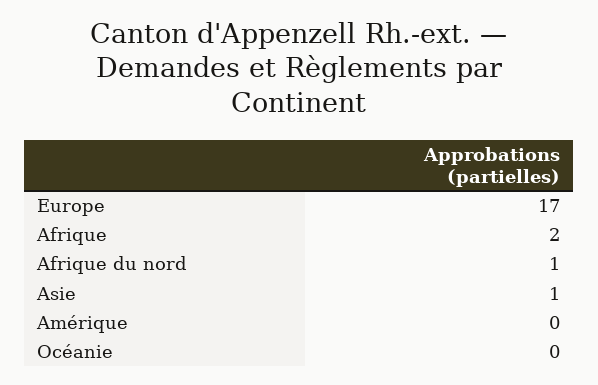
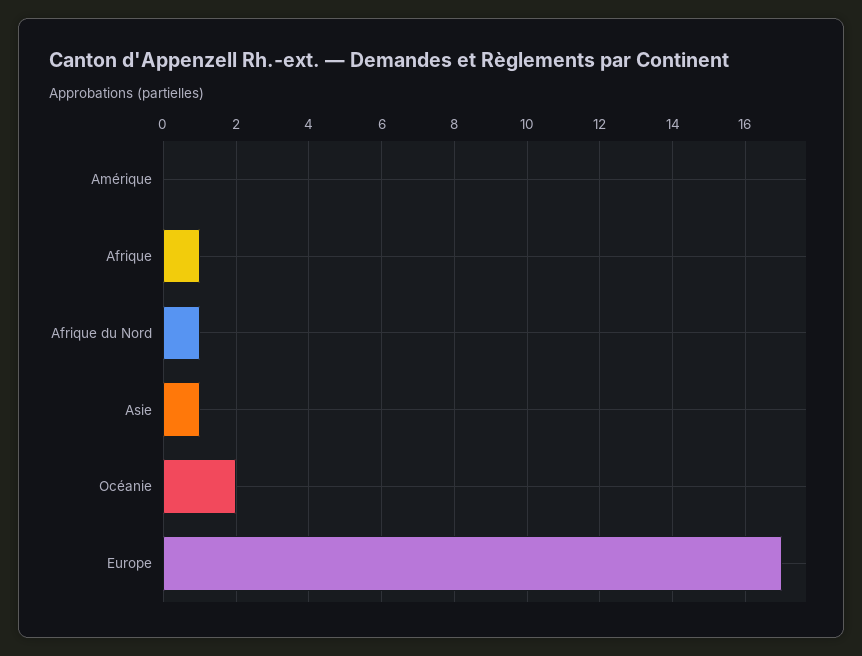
  {
    "Europe": 17,
-   "Afrique": 2,
+   "Afrique": 1,
    "Afrique du nord": 1,
    "Asie": 1,
    "Amérique": 0,
-   "Océanie": 0
+   "Océanie": 2
  }

